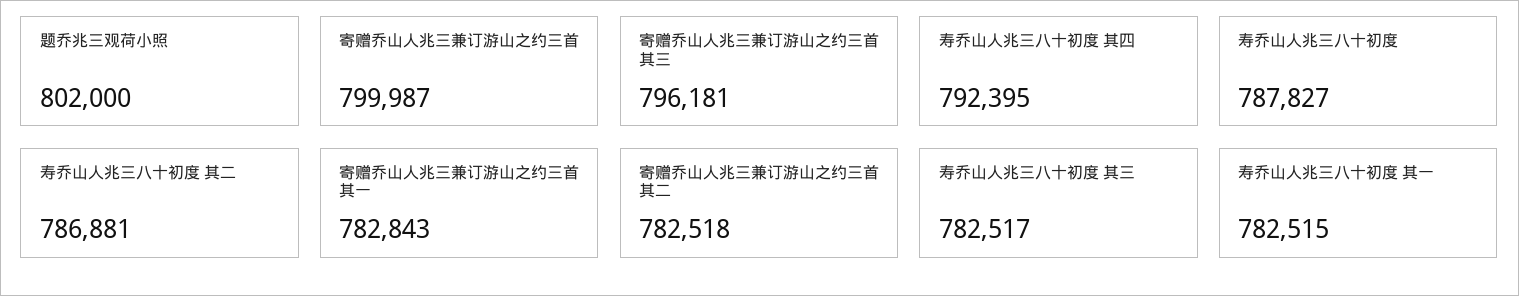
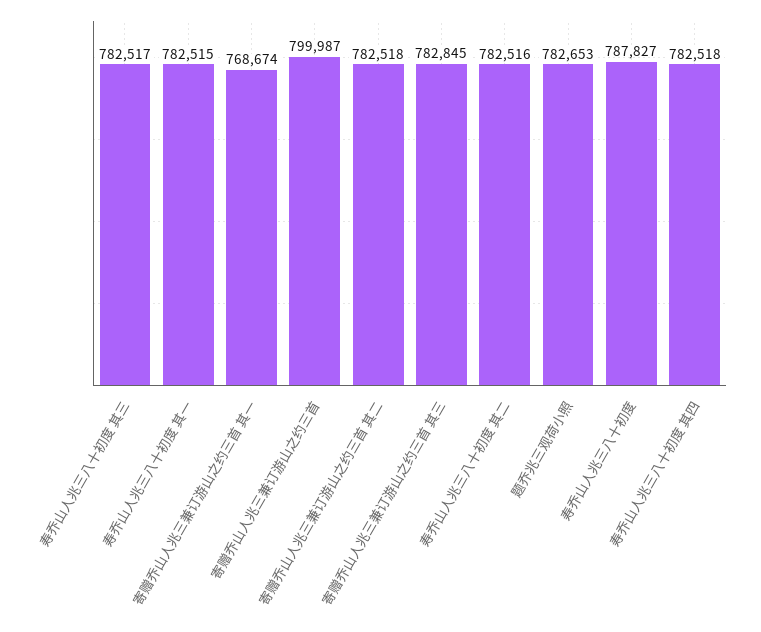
  {
-   "题乔兆三观荷小照": 802000,
+   "题乔兆三观荷小照": 782653,
    "寄赠乔山人兆三兼订游山之约三首": 799987,
-   "寄赠乔山人兆三兼订游山之约三首 其三": 796181,
+   "寄赠乔山人兆三兼订游山之约三首 其三": 782845,
-   "寿乔山人兆三八十初度 其四": 792395,
+   "寿乔山人兆三八十初度 其四": 782518,
    "寿乔山人兆三八十初度": 787827,
-   "寿乔山人兆三八十初度 其二": 786881,
+   "寿乔山人兆三八十初度 其二": 782516,
-   "寄赠乔山人兆三兼订游山之约三首 其一": 782843,
+   "寄赠乔山人兆三兼订游山之约三首 其一": 768674,
    "寄赠乔山人兆三兼订游山之约三首 其二": 782518,
    "寿乔山人兆三八十初度 其三": 782517,
    "寿乔山人兆三八十初度 其一": 782515
  }

